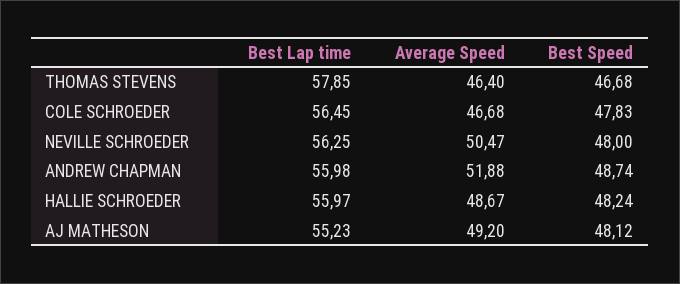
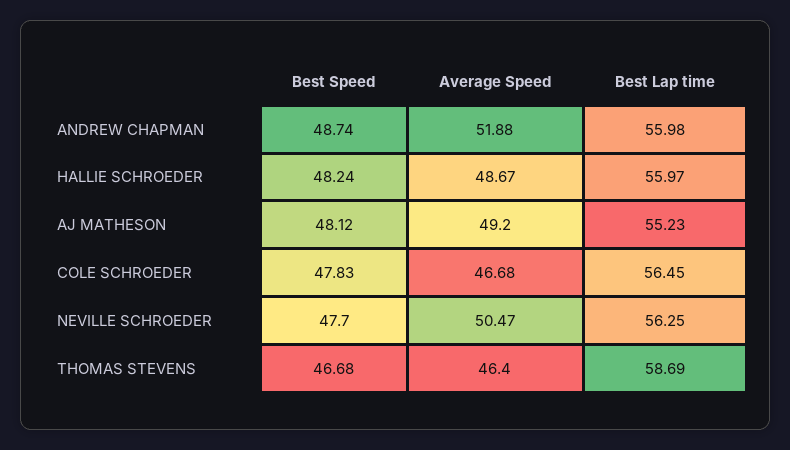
  {
    "Best Lap time": {
-     "THOMAS STEVENS": 57.85,
+     "THOMAS STEVENS": 58.69,
      "COLE SCHROEDER": 56.45,
      "NEVILLE SCHROEDER": 56.25,
      "ANDREW CHAPMAN": 55.98,
      "HALLIE SCHROEDER": 55.97,
      "AJ MATHESON": 55.23
    },
    "Average Speed": {
      "THOMAS STEVENS": 46.4,
      "COLE SCHROEDER": 46.68,
      "NEVILLE SCHROEDER": 50.47,
      "ANDREW CHAPMAN": 51.88,
      "HALLIE SCHROEDER": 48.67,
      "AJ MATHESON": 49.2
    },
    "Best Speed": {
      "THOMAS STEVENS": 46.68,
      "COLE SCHROEDER": 47.83,
-     "NEVILLE SCHROEDER": 48,
+     "NEVILLE SCHROEDER": 47.7,
      "ANDREW CHAPMAN": 48.74,
      "HALLIE SCHROEDER": 48.24,
      "AJ MATHESON": 48.12
    }
  }

